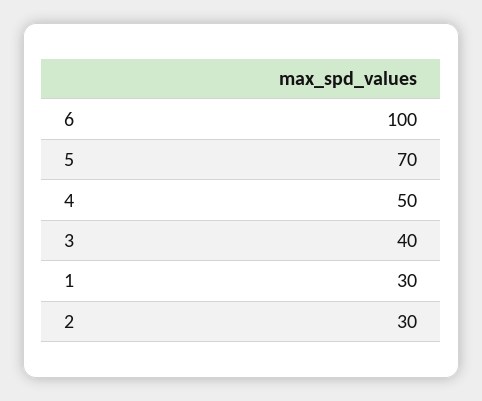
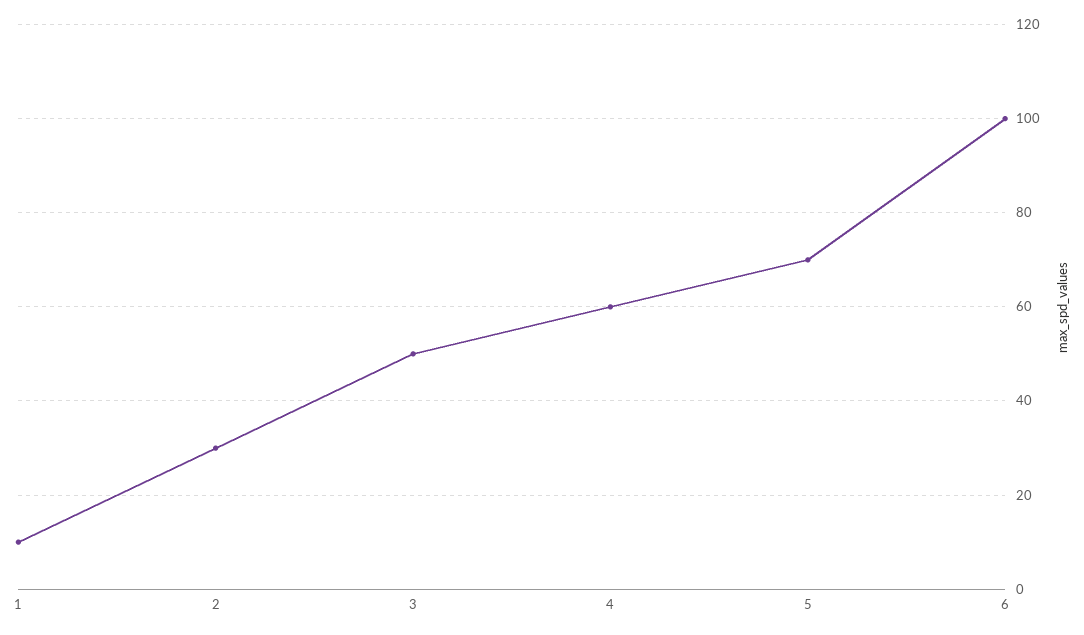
  {
    "6": 100,
    "5": 70,
-   "4": 50,
+   "4": 60,
-   "3": 40,
+   "3": 50,
-   "1": 30,
+   "1": 10,
    "2": 30
  }

